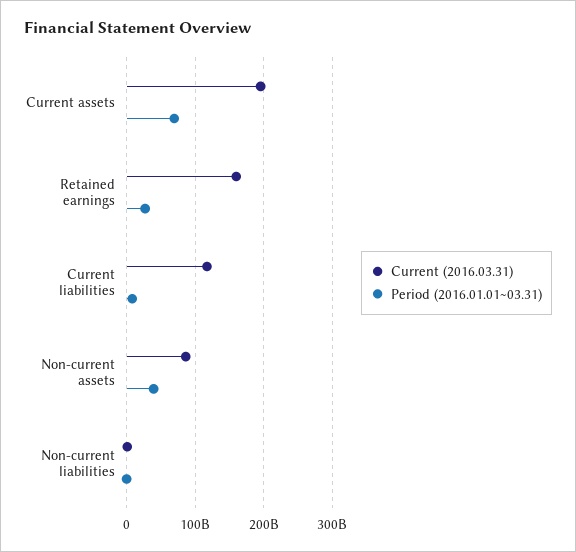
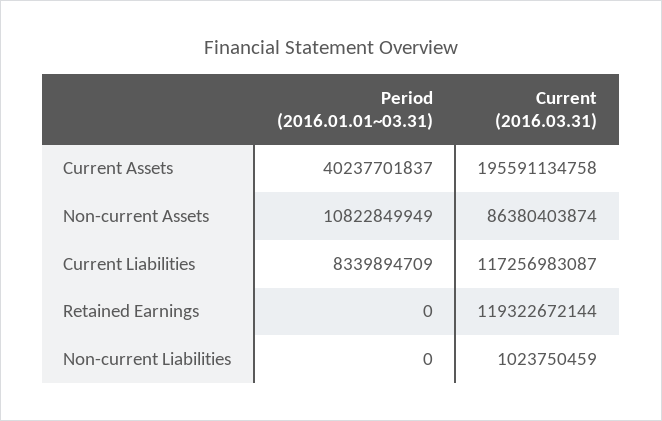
  {
    "Current (2016.03.31)": {
      "Current assets": 195591134758,
-     "Retained earnings": 160000000000,
+     "Retained earnings": 119322672144,
      "Current liabilities": 117256983087,
      "Non-current assets": 86380403874,
      "Non-current liabilities": 1023750459
    },
    "Period (2016.01.01~03.31)": {
-     "Current assets": 70000000000,
+     "Current assets": 40237701837,
-     "Retained earnings": 30000000000,
+     "Retained earnings": 0,
      "Current liabilities": 8339894709,
-     "Non-current assets": 40000000000,
+     "Non-current assets": 10822849949,
      "Non-current liabilities": 0
    }
  }

